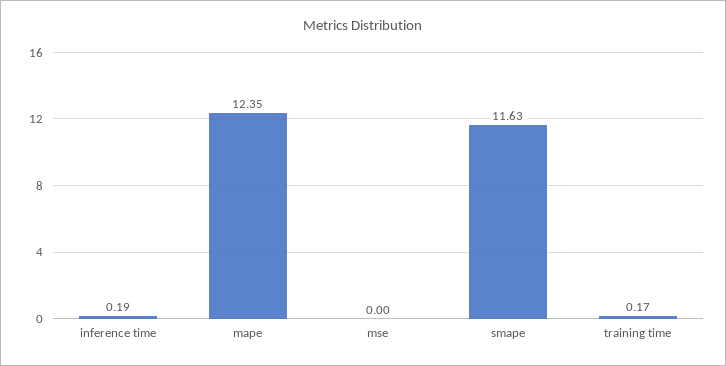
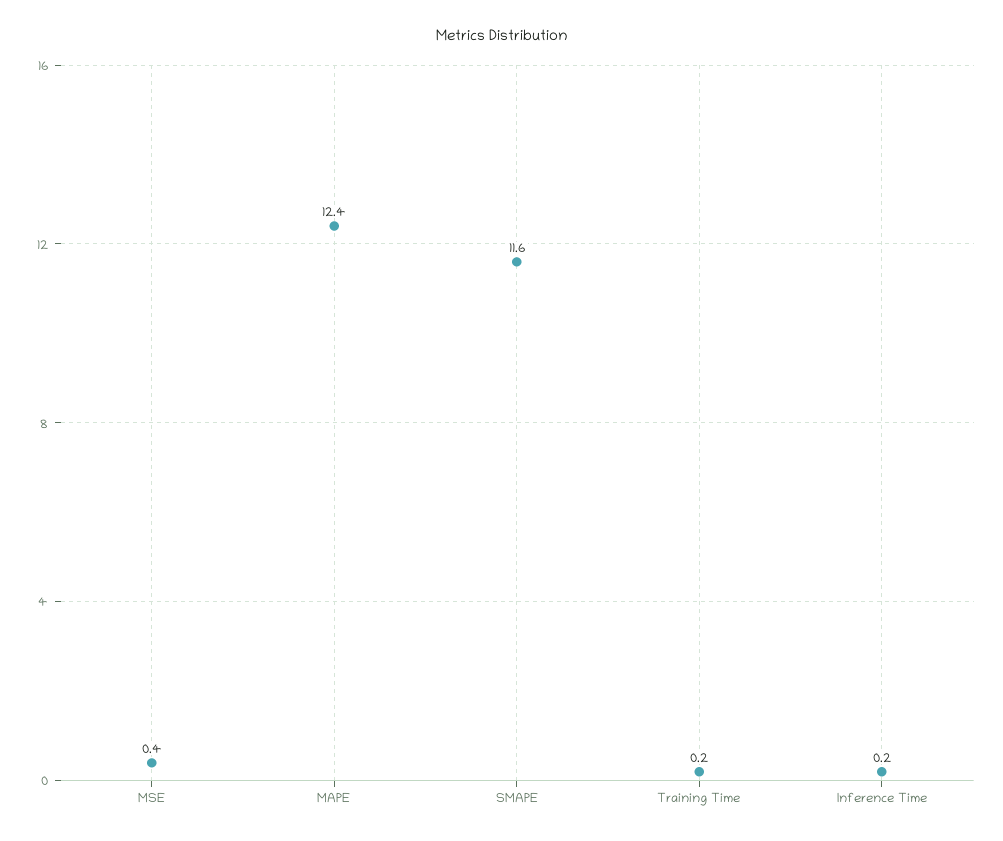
  {
    "inference time": 0.19,
    "mape": 12.35,
-   "mse": 0,
+   "mse": 0.4,
    "smape": 11.63,
    "training time": 0.17
  }

